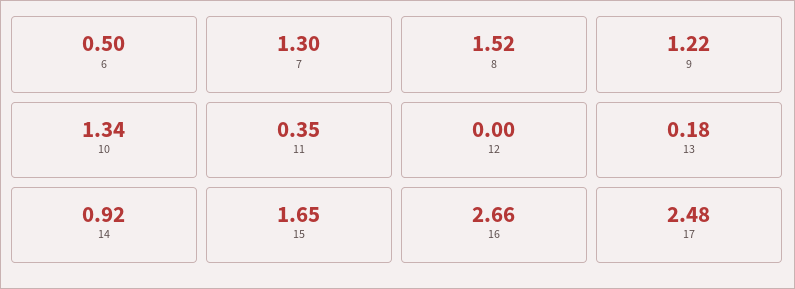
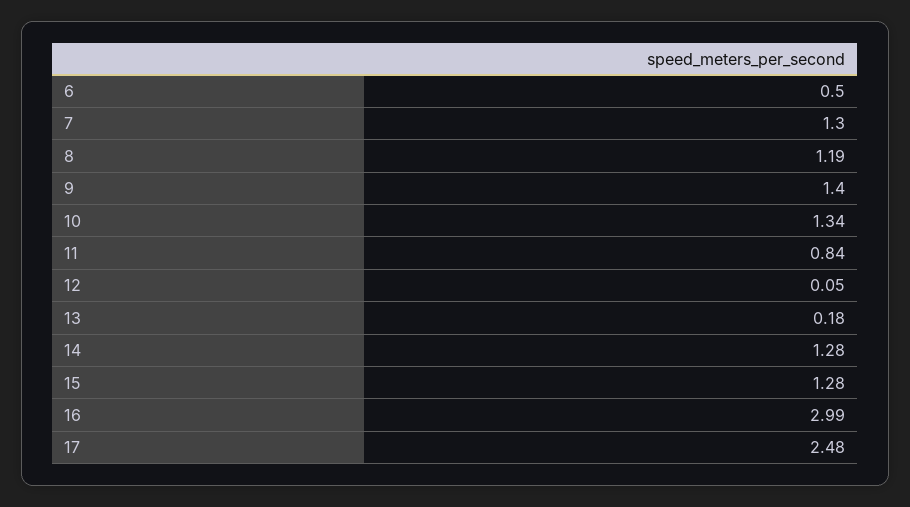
  {
    "6": 0.5,
    "7": 1.3,
-   "8": 1.52,
+   "8": 1.19,
-   "9": 1.22,
+   "9": 1.4,
    "10": 1.34,
-   "11": 0.35,
+   "11": 0.84,
-   "12": 0,
+   "12": 0.05,
    "13": 0.18,
-   "14": 0.92,
+   "14": 1.28,
-   "15": 1.65,
+   "15": 1.28,
-   "16": 2.66,
+   "16": 2.99,
    "17": 2.48
  }

